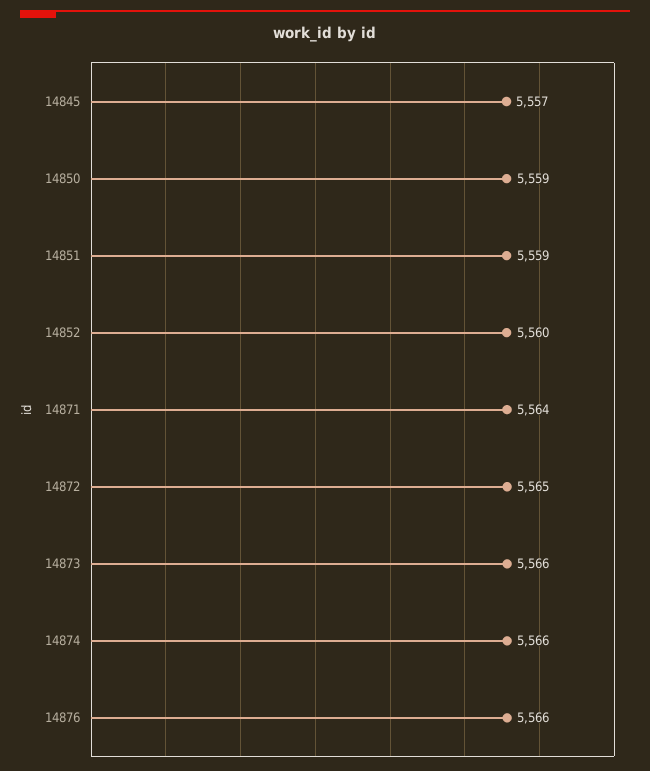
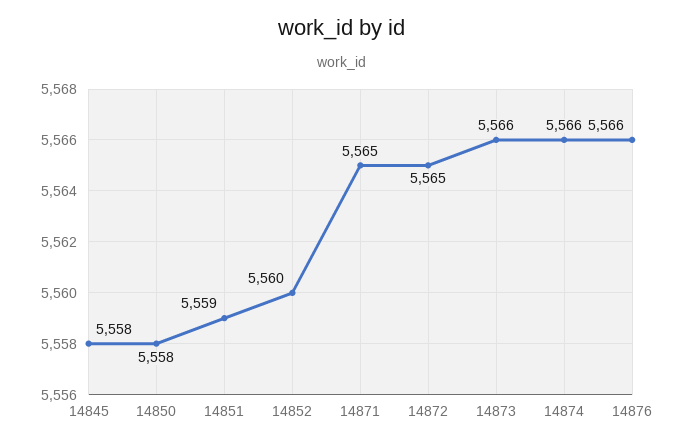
  {
-   "14845": 5557,
+   "14845": 5558,
-   "14850": 5559,
+   "14850": 5558,
    "14851": 5559,
    "14852": 5560,
-   "14871": 5564,
+   "14871": 5565,
    "14872": 5565,
    "14873": 5566,
    "14874": 5566,
    "14876": 5566
  }

